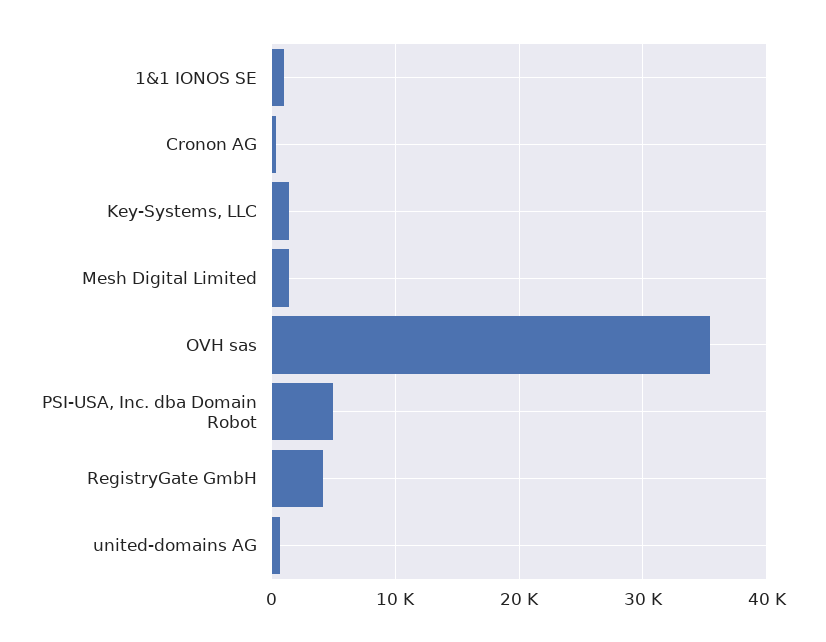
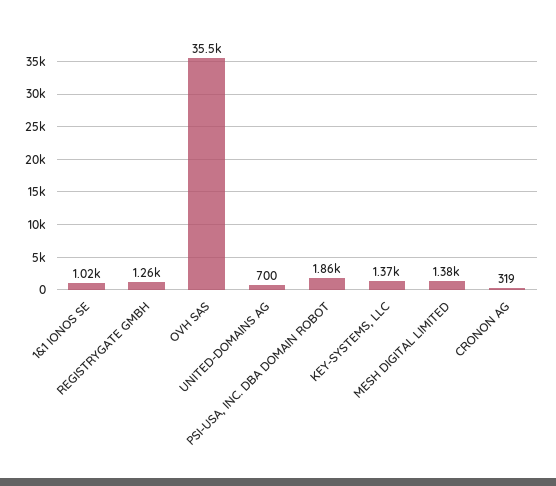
  {
    "1&1 IONOS SE": 1020,
    "Cronon AG": 319,
    "Key-Systems, LLC": 1370,
    "Mesh Digital Limited": 1380,
    "OVH sas": 35500,
-   "PSI-USA, Inc. dba Domain Robot": 5000,
+   "PSI-USA, Inc. dba Domain Robot": 1860,
-   "RegistryGate GmbH": 4000,
+   "RegistryGate GmbH": 1260,
    "united-domains AG": 700
  }

